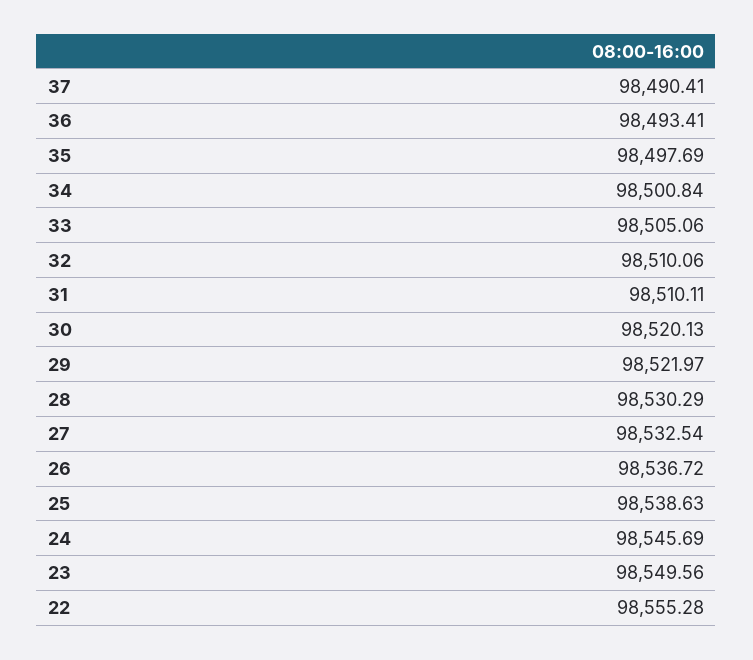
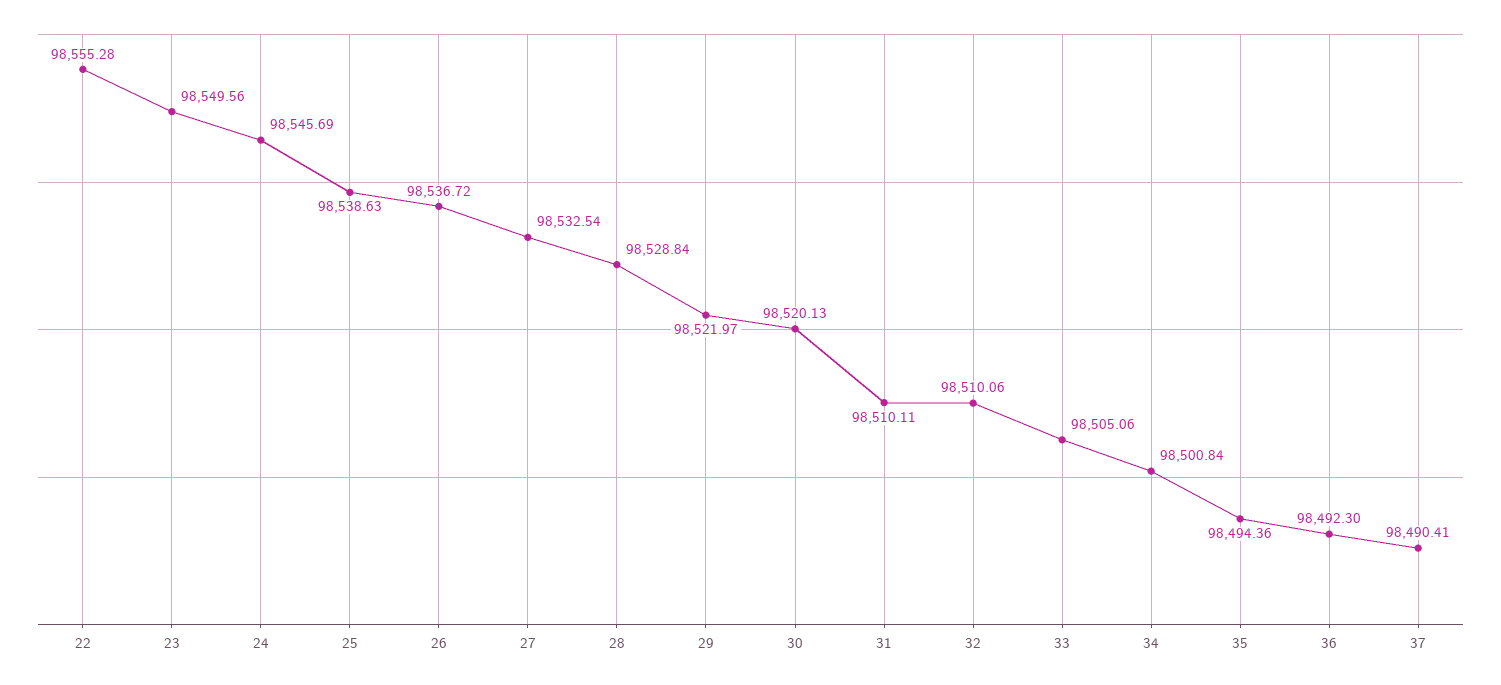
  {
    "37": 98490.41,
-   "36": 98493.41,
+   "36": 98492.3,
-   "35": 98497.69,
+   "35": 98494.36,
    "34": 98500.84,
    "33": 98505.06,
    "32": 98510.06,
    "31": 98510.11,
    "30": 98520.13,
    "29": 98521.97,
-   "28": 98530.29,
+   "28": 98528.84,
    "27": 98532.54,
    "26": 98536.72,
    "25": 98538.63,
    "24": 98545.69,
    "23": 98549.56,
    "22": 98555.28
  }

